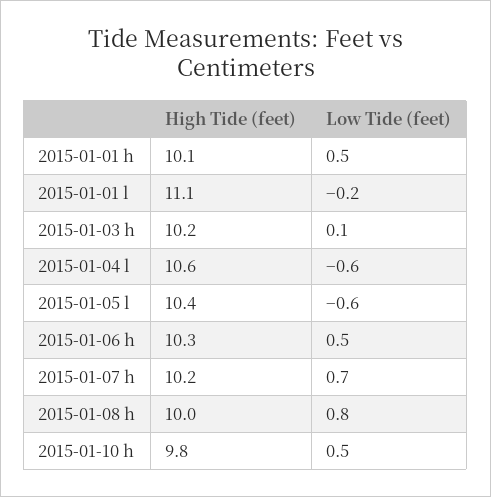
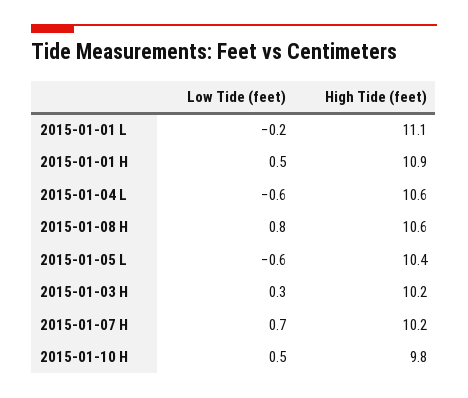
  {
    "High Tide (feet)": {
-     "2015-01-01 h": 10.1,
+     "2015-01-01 h": 10.9,
      "2015-01-01 l": 11.1,
      "2015-01-03 h": 10.2,
      "2015-01-04 l": 10.6,
      "2015-01-05 l": 10.4,
-     "2015-01-06 h": 10.3,
      "2015-01-07 h": 10.2,
-     "2015-01-08 h": 10,
+     "2015-01-08 h": 10.6,
      "2015-01-10 h": 9.8
    },
    "Low Tide (feet)": {
      "2015-01-01 h": 0.5,
      "2015-01-01 l": -0.2,
-     "2015-01-03 h": 0.1,
+     "2015-01-03 h": 0.3,
      "2015-01-04 l": -0.6,
      "2015-01-05 l": -0.6,
-     "2015-01-06 h": 0.5,
      "2015-01-07 h": 0.7,
      "2015-01-08 h": 0.8,
      "2015-01-10 h": 0.5
    }
  }

